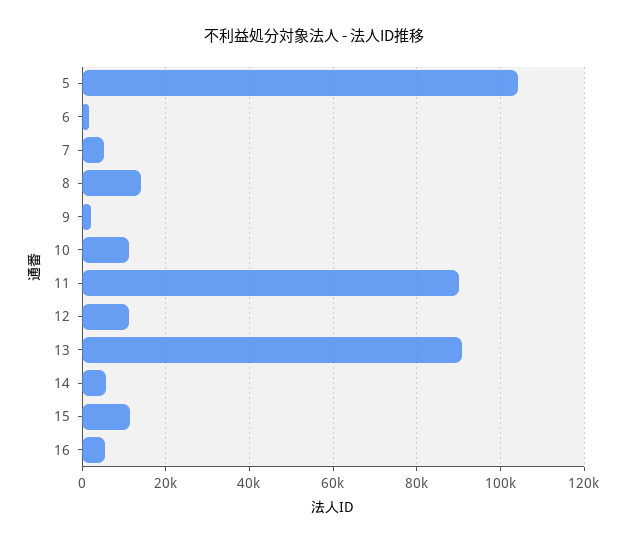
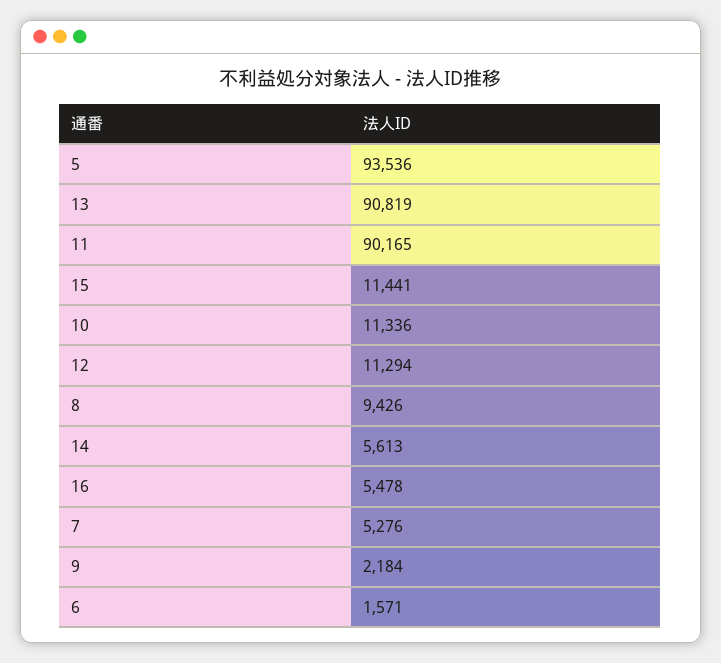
  {
-   "5": 104000,
+   "5": 93536,
    "6": 1571,
    "7": 5276,
-   "8": 14000,
+   "8": 9426,
    "9": 2184,
    "10": 11336,
    "11": 90165,
    "12": 11294,
    "13": 90819,
    "14": 5613,
    "15": 11441,
    "16": 5478
  }

